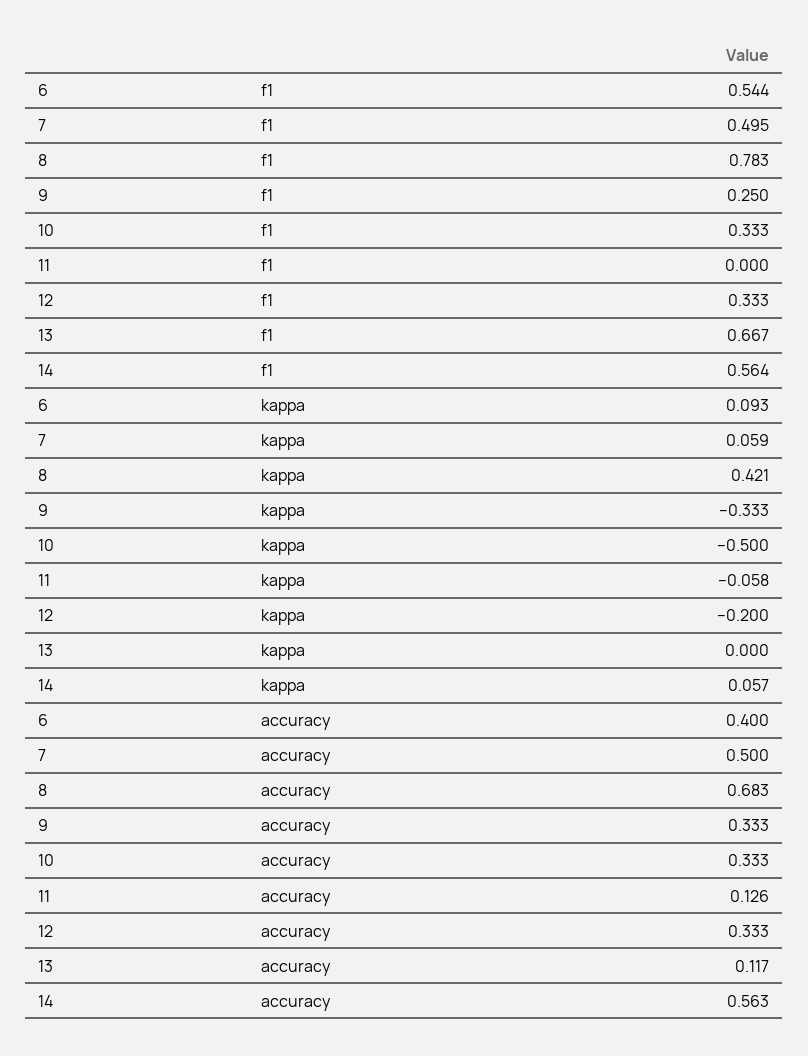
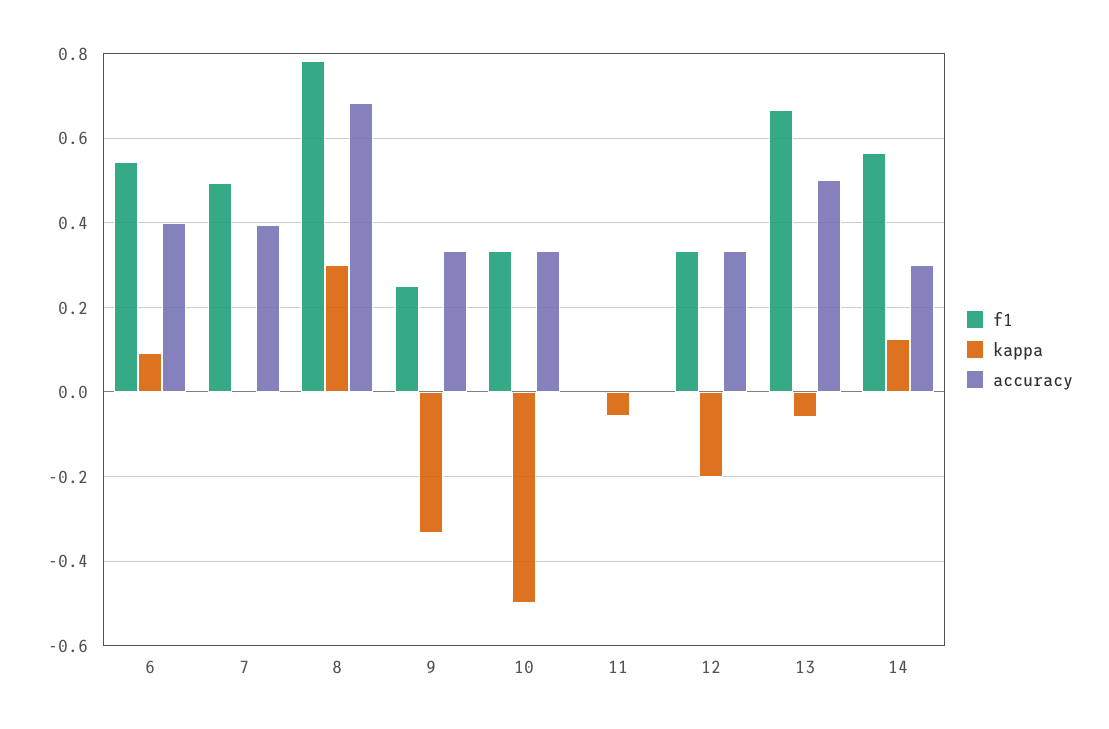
  {
    "f1": {
      "6": 0.544,
      "7": 0.495,
      "8": 0.783,
      "9": 0.25,
      "10": 0.333,
      "11": 0,
      "12": 0.333,
      "13": 0.667,
      "14": 0.564
    },
    "kappa": {
      "6": 0.093,
-     "7": 0.059,
+     "7": 0,
-     "8": 0.421,
+     "8": 0.3,
      "9": -0.333,
      "10": -0.5,
      "11": -0.058,
      "12": -0.2,
-     "13": 0,
+     "13": -0.06,
-     "14": 0.057
+     "14": 0.12
    },
    "accuracy": {
      "6": 0.4,
-     "7": 0.5,
+     "7": 0.4,
      "8": 0.683,
      "9": 0.333,
      "10": 0.333,
-     "11": 0.126,
+     "11": 0,
      "12": 0.333,
-     "13": 0.117,
+     "13": 0.5,
-     "14": 0.563
+     "14": 0.3
    }
  }

